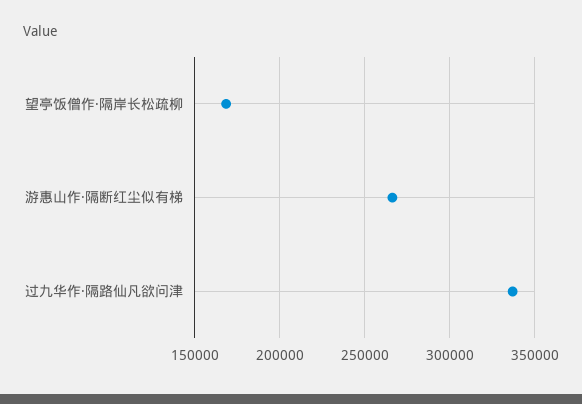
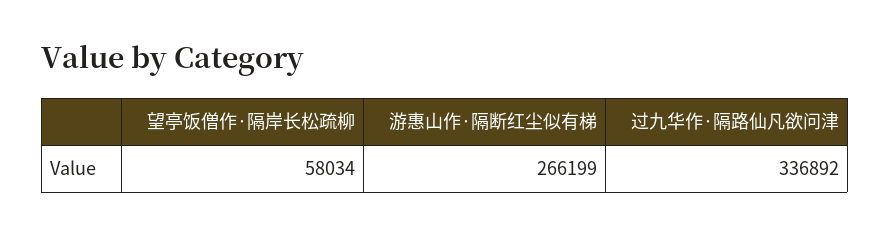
  {
-   "望亭饭僧作·隔岸长松疏柳": 170000,
+   "望亭饭僧作·隔岸长松疏柳": 58034,
    "游惠山作·隔断红尘似有梯": 266199,
    "过九华作·隔路仙凡欲问津": 336892
  }

